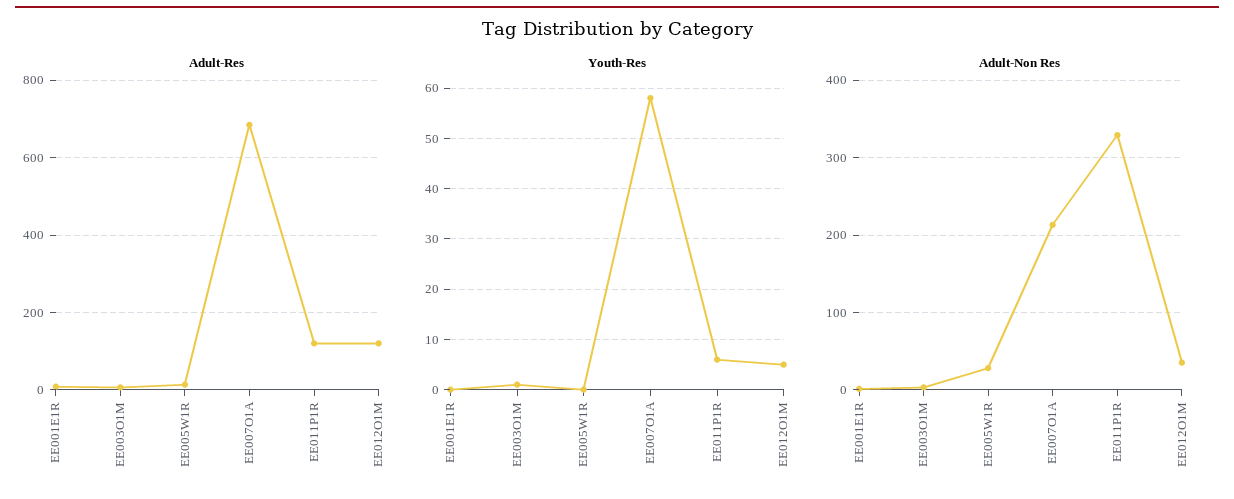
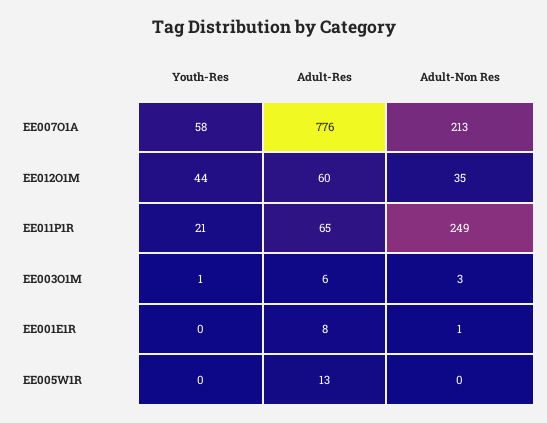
  {
    "Adult-Res": {
      "EE001E1R": 8,
      "EE003O1M": 6,
      "EE005W1R": 13,
-     "EE007O1A": 680,
+     "EE007O1A": 776,
-     "EE011P1R": 120,
+     "EE011P1R": 65,
-     "EE012O1M": 120
+     "EE012O1M": 60
    },
    "Youth-Res": {
      "EE001E1R": 0,
      "EE003O1M": 1,
      "EE005W1R": 0,
      "EE007O1A": 58,
-     "EE011P1R": 5,
+     "EE011P1R": 21,
-     "EE012O1M": 5
+     "EE012O1M": 44
    },
    "Adult-Non Res": {
      "EE001E1R": 1,
      "EE003O1M": 3,
-     "EE005W1R": 30,
+     "EE005W1R": 0,
      "EE007O1A": 213,
-     "EE011P1R": 330,
+     "EE011P1R": 249,
      "EE012O1M": 35
    }
  }

